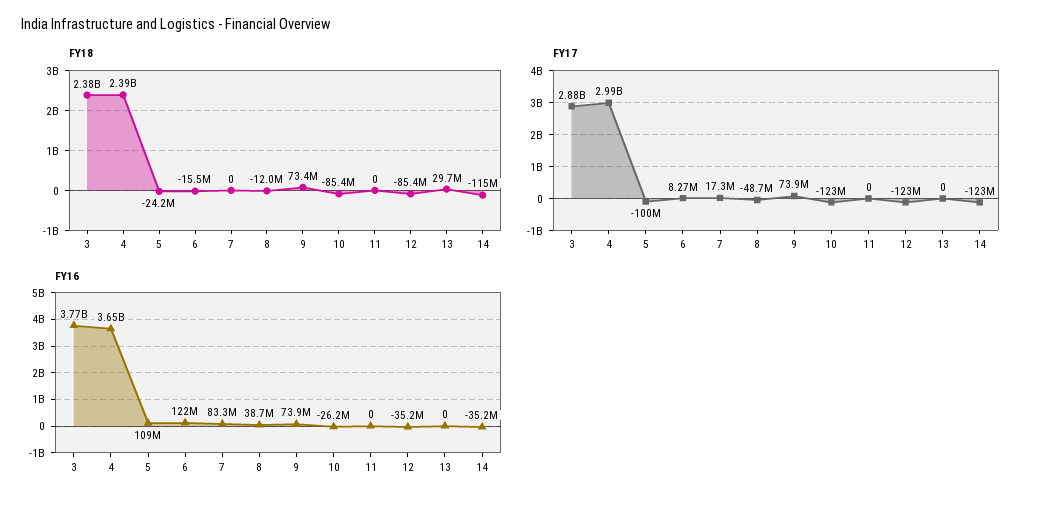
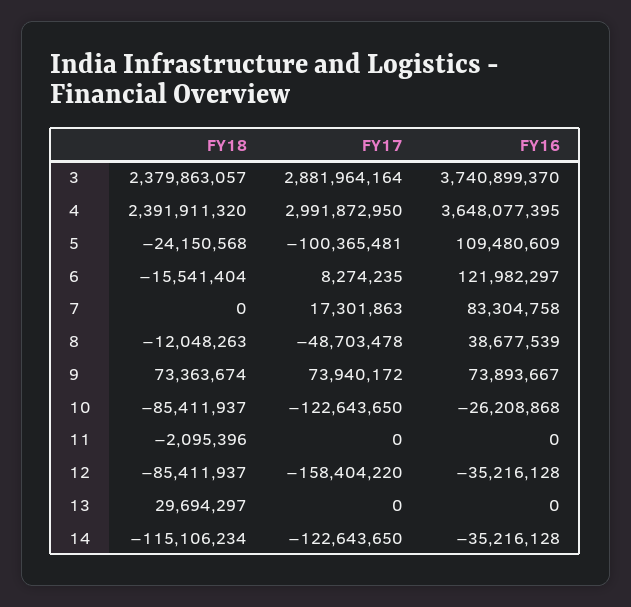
  {
    "FY18": {
      "3": 2379863057,
      "4": 2391911320,
      "5": -24150568,
      "6": -15541404,
      "7": 0,
      "8": -12048263,
      "9": 73363674,
      "10": -85411937,
-     "11": 0,
+     "11": -2095396,
      "12": -85411937,
      "13": 29694297,
      "14": -115106234
    },
    "FY17": {
      "3": 2881964164,
      "4": 2991872950,
      "5": -100365481,
      "6": 8274235,
      "7": 17301863,
      "8": -48703478,
      "9": 73940172,
      "10": -122643650,
      "11": 0,
-     "12": -123000000,
+     "12": -158404220,
      "13": 0,
      "14": -122643650
    },
    "FY16": {
-     "3": 3770000000,
+     "3": 3740899370,
      "4": 3648077395,
      "5": 109480609,
      "6": 121982297,
      "7": 83304758,
      "8": 38677539,
      "9": 73893667,
      "10": -26208868,
      "11": 0,
      "12": -35216128,
      "13": 0,
      "14": -35216128
    }
  }

